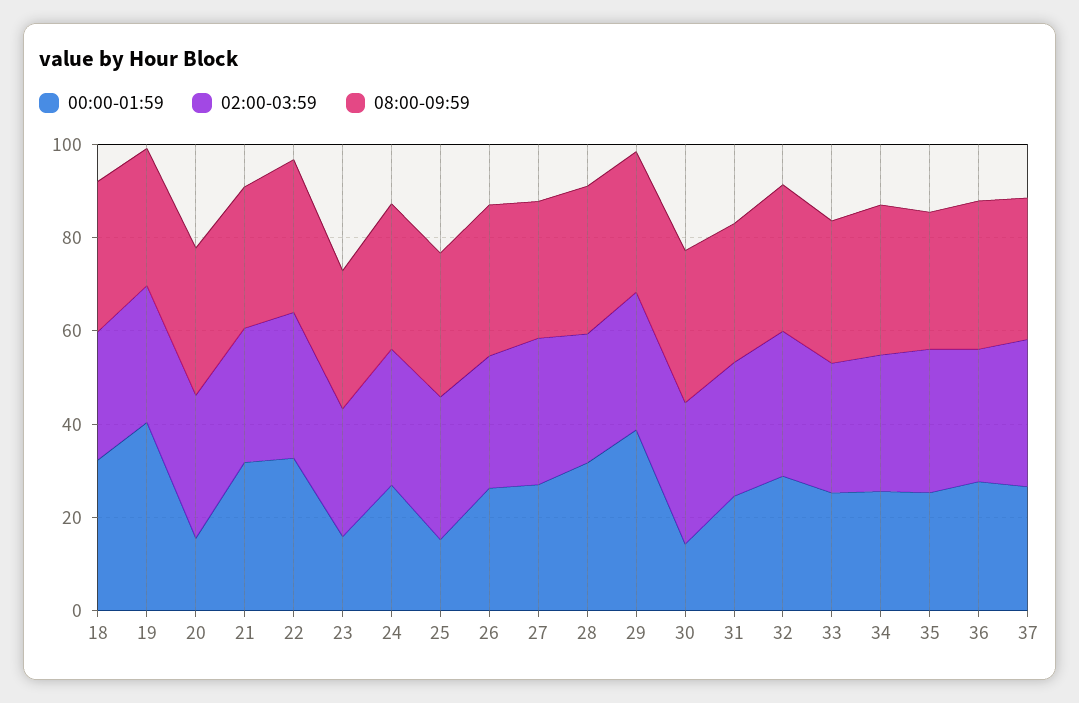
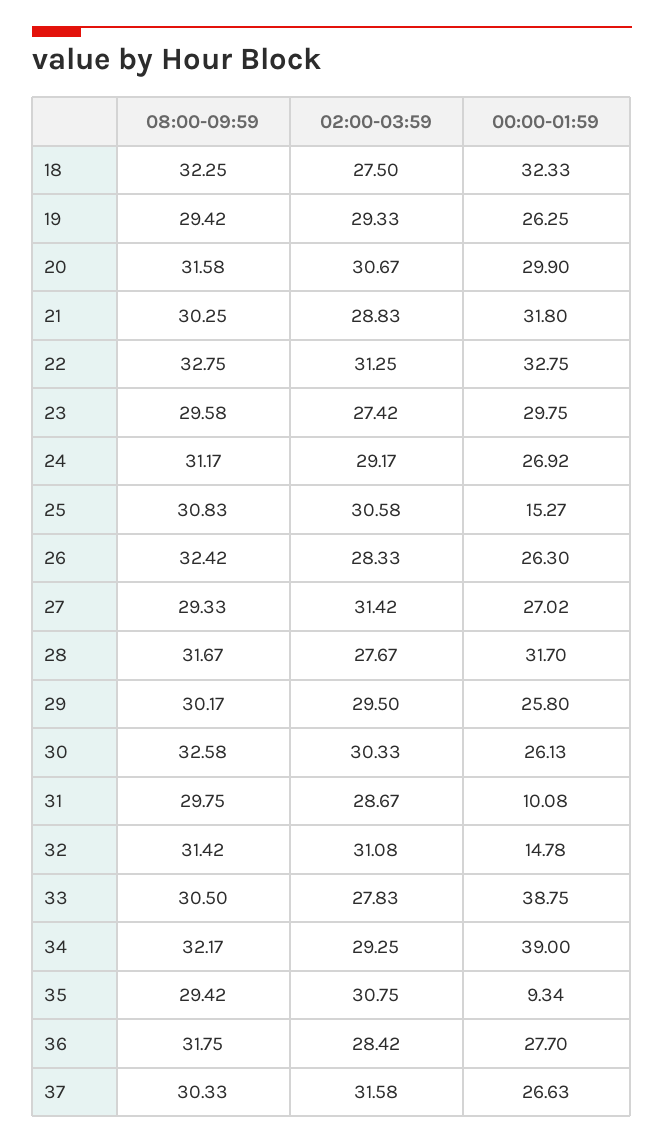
  {
    "00:00-01:59": {
      "18": 32.33,
-     "19": 40,
+     "19": 26.25,
-     "20": 15,
+     "20": 29.9,
      "21": 31.8,
      "22": 32.75,
-     "23": 15,
+     "23": 29.75,
      "24": 26.92,
      "25": 15.27,
      "26": 26.3,
      "27": 27.02,
      "28": 31.7,
-     "29": 40,
+     "29": 25.8,
-     "30": 15,
+     "30": 26.13,
-     "31": 25,
+     "31": 10.08,
-     "32": 30,
+     "32": 14.78,
-     "33": 25,
+     "33": 38.75,
-     "34": 25,
+     "34": 39,
-     "35": 25,
+     "35": 9.34,
      "36": 27.7,
      "37": 26.63
    },
    "02:00-03:59": {
      "18": 27.5,
      "19": 29.33,
      "20": 30.67,
      "21": 28.83,
      "22": 31.25,
      "23": 27.42,
      "24": 29.17,
      "25": 30.58,
      "26": 28.33,
      "27": 31.42,
      "28": 27.67,
      "29": 29.5,
      "30": 30.33,
      "31": 28.67,
      "32": 31.08,
      "33": 27.83,
      "34": 29.25,
      "35": 30.75,
      "36": 28.42,
      "37": 31.58
    },
    "08:00-09:59": {
      "18": 32.25,
      "19": 29.42,
      "20": 31.58,
      "21": 30.25,
      "22": 32.75,
      "23": 29.58,
      "24": 31.17,
      "25": 30.83,
      "26": 32.42,
      "27": 29.33,
      "28": 31.67,
      "29": 30.17,
      "30": 32.58,
      "31": 29.75,
      "32": 31.42,
      "33": 30.5,
      "34": 32.17,
      "35": 29.42,
      "36": 31.75,
      "37": 30.33
    }
  }

